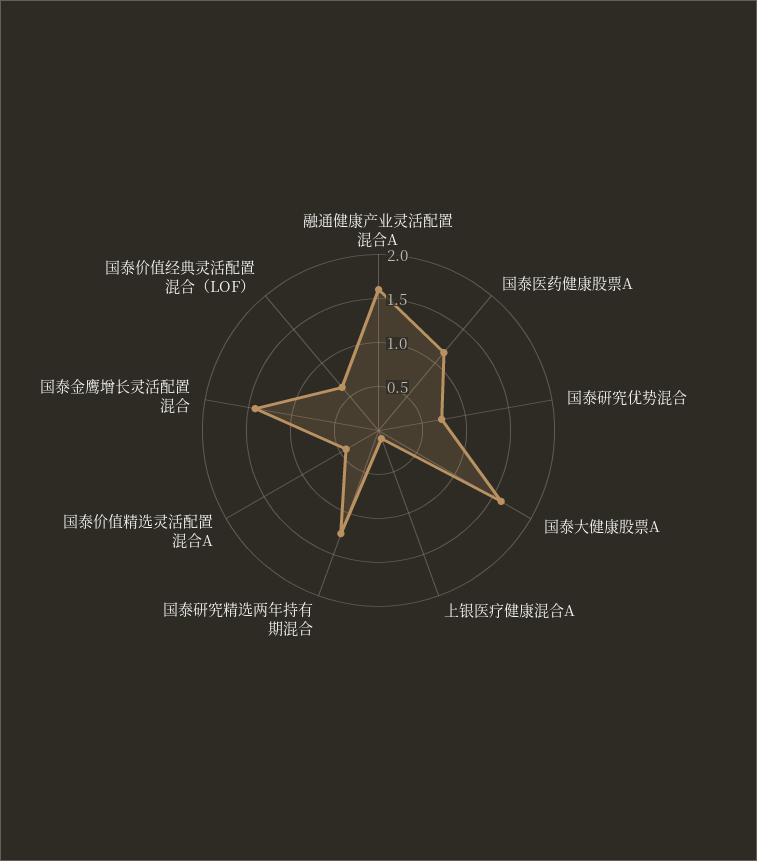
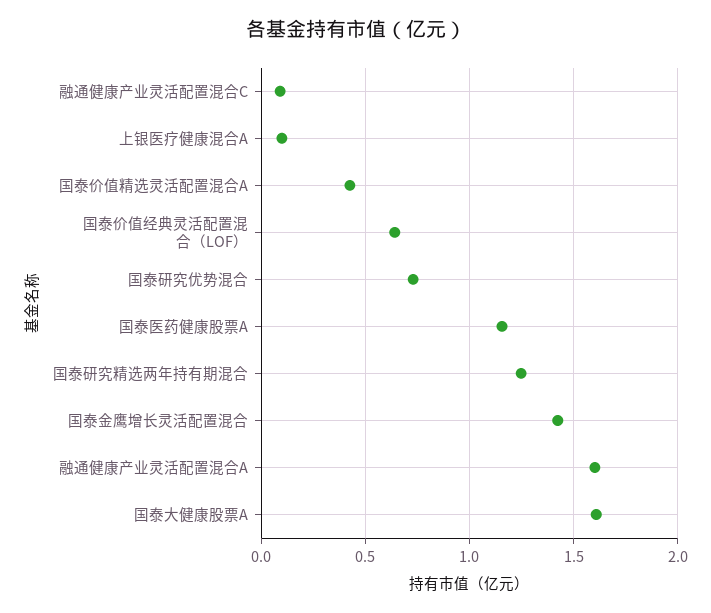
  {
    "融通健康产业灵活配置混合A": 1.6,
    "国泰医药健康股票A": 1.15,
    "国泰研究优势混合": 0.75,
    "国泰大健康股票A": 1.6,
    "上银医疗健康混合A": 0.1,
    "国泰研究精选两年持有期混合": 1.25,
    "国泰价值精选灵活配置混合A": 0.45,
    "国泰金鹰增长灵活配置混合": 1.4,
-   "国泰价值经典灵活配置混合（LOF）": 0.65
+   "国泰价值经典灵活配置混合（LOF）": 0.65,
+   "融通健康产业灵活配置混合C": 0.1
  }

